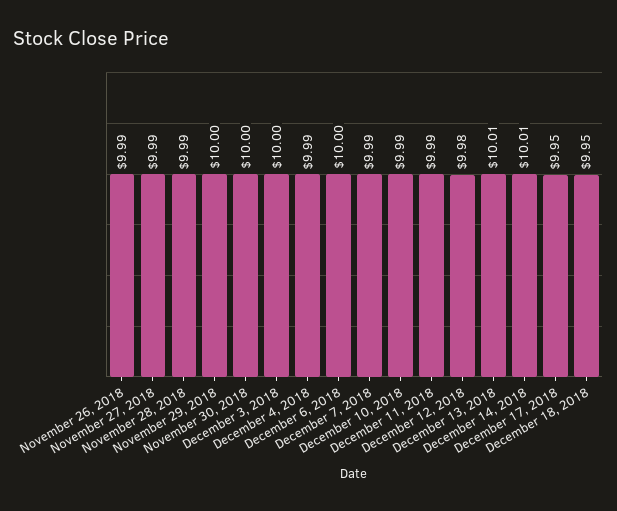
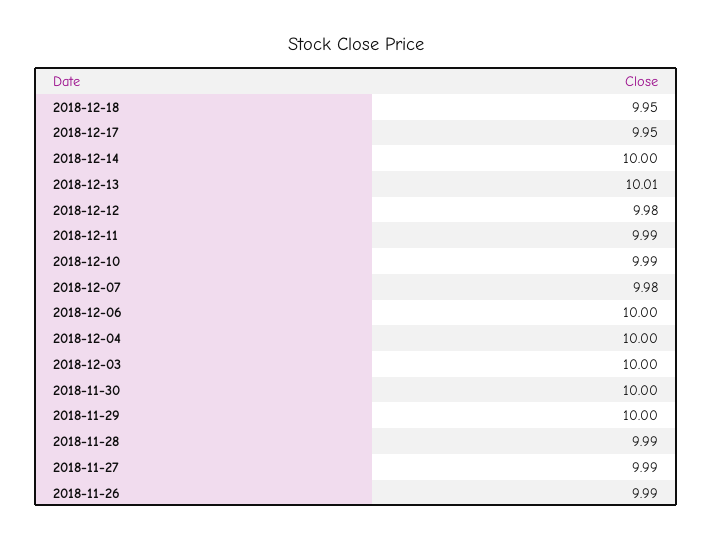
  {
    "November 26, 2018": 9.99,
    "November 27, 2018": 9.99,
    "November 28, 2018": 9.99,
    "November 29, 2018": 10,
    "November 30, 2018": 10,
    "December 3, 2018": 10,
-   "December 4, 2018": 9.99,
+   "December 4, 2018": 10,
    "December 6, 2018": 10,
-   "December 7, 2018": 9.99,
+   "December 7, 2018": 9.98,
    "December 10, 2018": 9.99,
    "December 11, 2018": 9.99,
    "December 12, 2018": 9.98,
    "December 13, 2018": 10.01,
-   "December 14, 2018": 10.01,
+   "December 14, 2018": 10,
    "December 17, 2018": 9.95,
    "December 18, 2018": 9.95
  }

